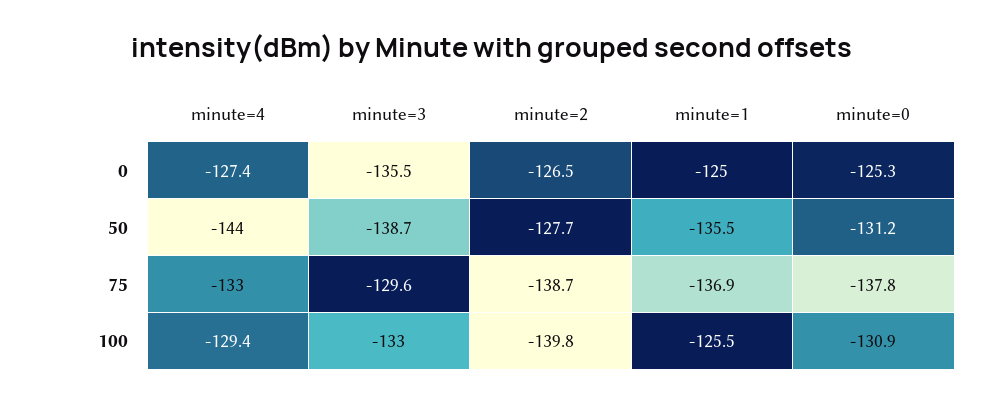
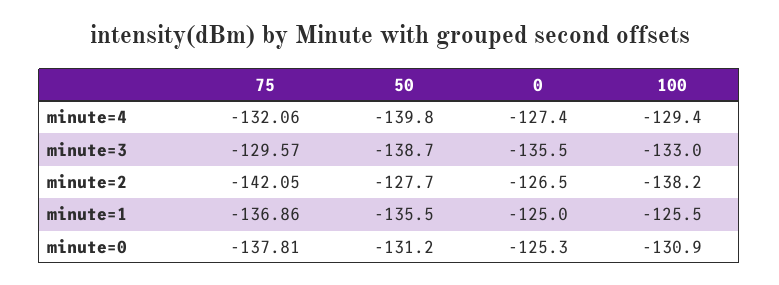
  {
    "minute=4": {
      "0": -127.4,
-     "50": -144,
+     "50": -139.8,
-     "75": -133,
+     "75": -132.06,
      "100": -129.4
    },
    "minute=3": {
      "0": -135.5,
      "50": -138.7,
      "75": -129.57,
      "100": -133
    },
    "minute=2": {
      "0": -126.5,
      "50": -127.7,
-     "75": -138.7,
+     "75": -142.05,
-     "100": -139.8
+     "100": -138.2
    },
    "minute=1": {
      "0": -125,
      "50": -135.5,
      "75": -136.86,
      "100": -125.5
    },
    "minute=0": {
      "0": -125.3,
      "50": -131.2,
      "75": -137.81,
      "100": -130.9
    }
  }

